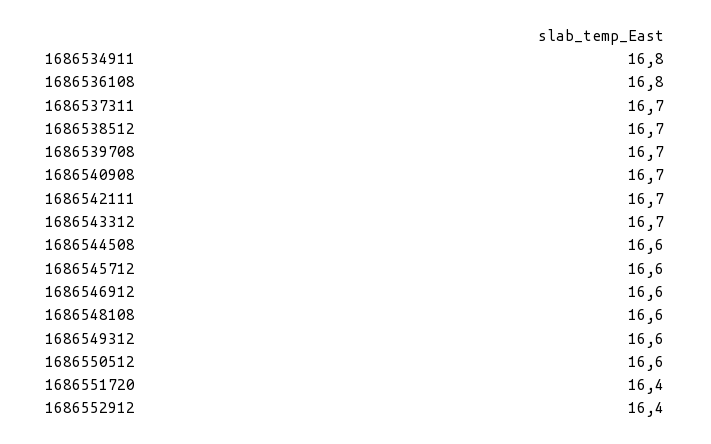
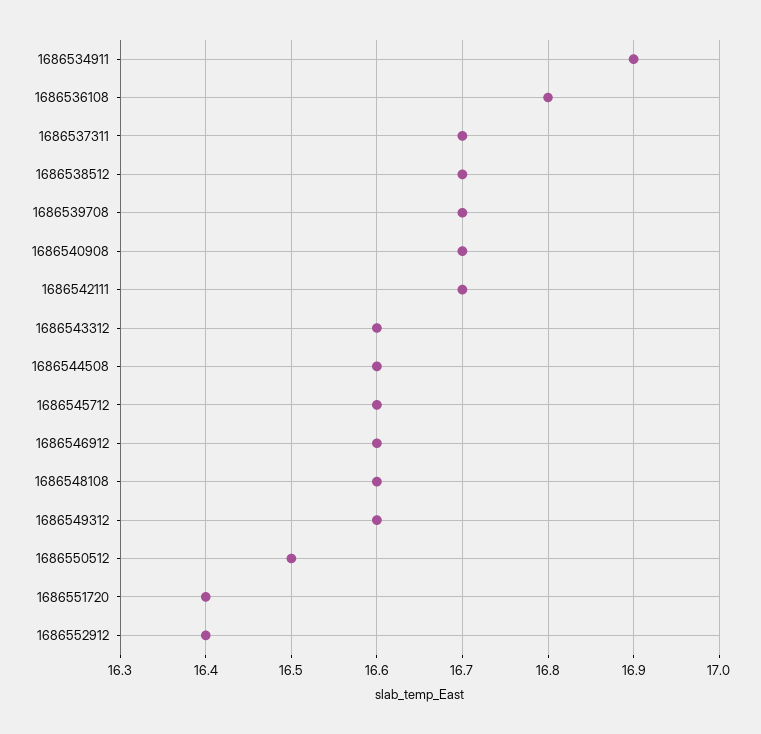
  {
-   "1686534911": 16.8,
+   "1686534911": 16.9,
    "1686536108": 16.8,
    "1686537311": 16.7,
    "1686538512": 16.7,
    "1686539708": 16.7,
    "1686540908": 16.7,
    "1686542111": 16.7,
-   "1686543312": 16.7,
+   "1686543312": 16.6,
    "1686544508": 16.6,
    "1686545712": 16.6,
    "1686546912": 16.6,
    "1686548108": 16.6,
    "1686549312": 16.6,
-   "1686550512": 16.6,
+   "1686550512": 16.5,
    "1686551720": 16.4,
    "1686552912": 16.4
  }

